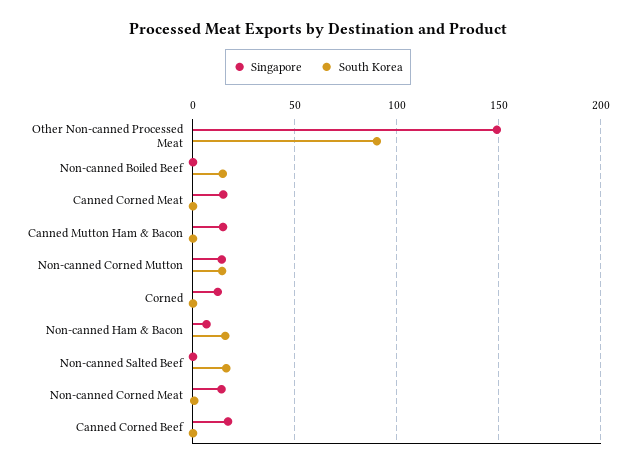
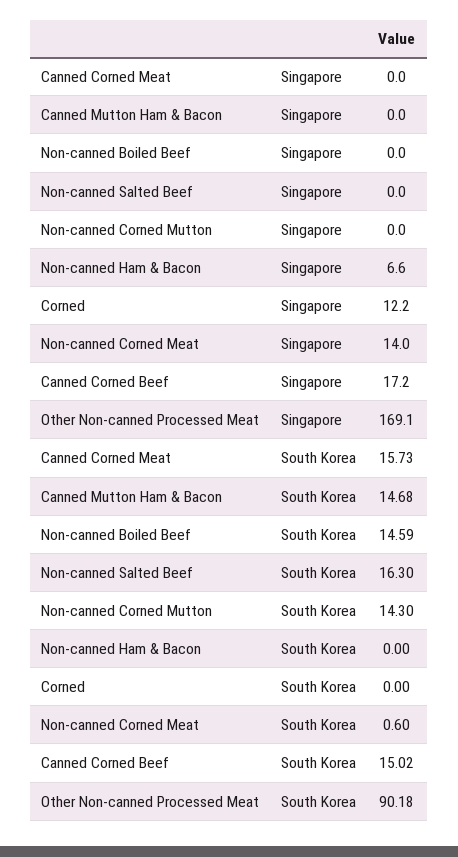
  {
    "Singapore": {
-     "Other Non-canned Processed Meat": 150,
+     "Other Non-canned Processed Meat": 169.1,
      "Non-canned Boiled Beef": 0,
-     "Canned Corned Meat": 15,
+     "Canned Corned Meat": 0,
-     "Canned Mutton Ham & Bacon": 15,
+     "Canned Mutton Ham & Bacon": 0,
-     "Non-canned Corned Mutton": 15,
+     "Non-canned Corned Mutton": 0,
      "Corned": 12.2,
      "Non-canned Ham & Bacon": 6.6,
      "Non-canned Salted Beef": 0,
      "Non-canned Corned Meat": 14,
      "Canned Corned Beef": 17.2
    },
    "South Korea": {
      "Other Non-canned Processed Meat": 90.18,
      "Non-canned Boiled Beef": 14.59,
-     "Canned Corned Meat": 0,
+     "Canned Corned Meat": 15.73,
-     "Canned Mutton Ham & Bacon": 0,
+     "Canned Mutton Ham & Bacon": 14.68,
      "Non-canned Corned Mutton": 14.3,
      "Corned": 0,
-     "Non-canned Ham & Bacon": 15,
+     "Non-canned Ham & Bacon": 0,
      "Non-canned Salted Beef": 16.3,
      "Non-canned Corned Meat": 0.6,
-     "Canned Corned Beef": 0
+     "Canned Corned Beef": 15.02
    }
  }

